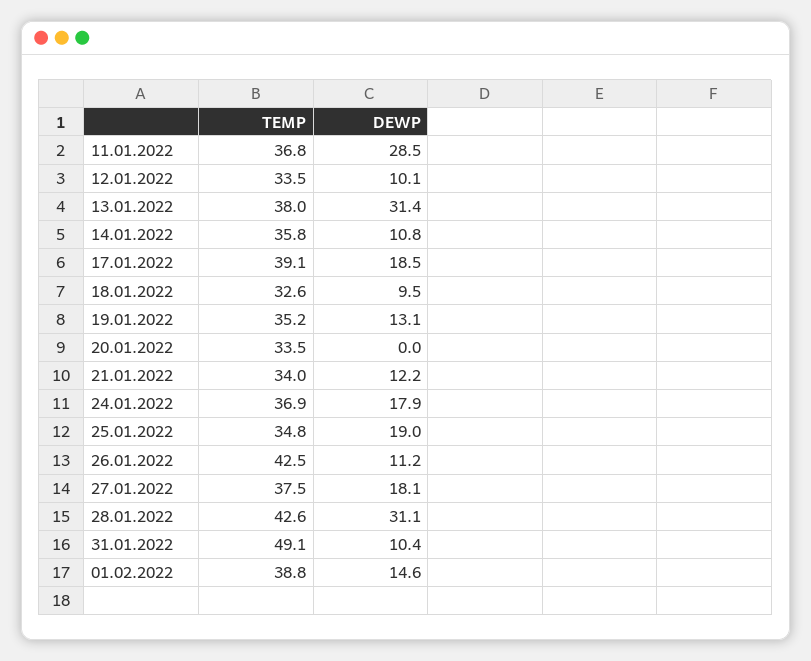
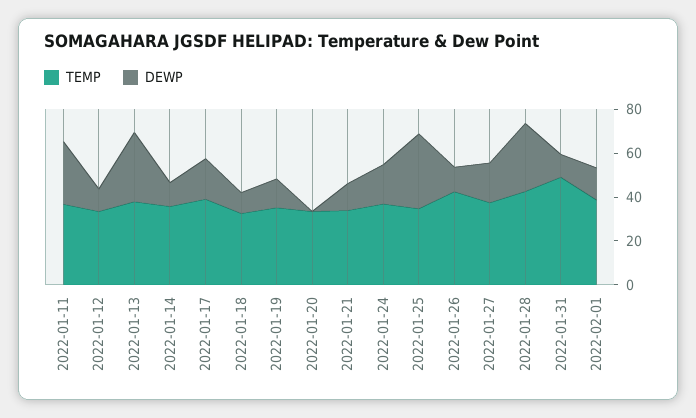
  {
    "TEMP": {
      "11.01.2022": 36.8,
      "12.01.2022": 33.5,
      "13.01.2022": 38,
      "14.01.2022": 35.8,
      "17.01.2022": 39.1,
      "18.01.2022": 32.6,
      "19.01.2022": 35.2,
      "20.01.2022": 33.5,
      "21.01.2022": 34,
      "24.01.2022": 36.9,
      "25.01.2022": 34.8,
      "26.01.2022": 42.5,
      "27.01.2022": 37.5,
      "28.01.2022": 42.6,
      "31.01.2022": 49.1,
      "01.02.2022": 38.8
    },
    "DEWP": {
      "11.01.2022": 28.5,
      "12.01.2022": 10.1,
      "13.01.2022": 31.4,
      "14.01.2022": 10.8,
      "17.01.2022": 18.5,
      "18.01.2022": 9.5,
      "19.01.2022": 13.1,
      "20.01.2022": 0,
      "21.01.2022": 12.2,
      "24.01.2022": 17.9,
-     "25.01.2022": 19,
+     "25.01.2022": 35,
      "26.01.2022": 11.2,
      "27.01.2022": 18.1,
      "28.01.2022": 31.1,
      "31.01.2022": 10.4,
      "01.02.2022": 14.6
    }
  }

